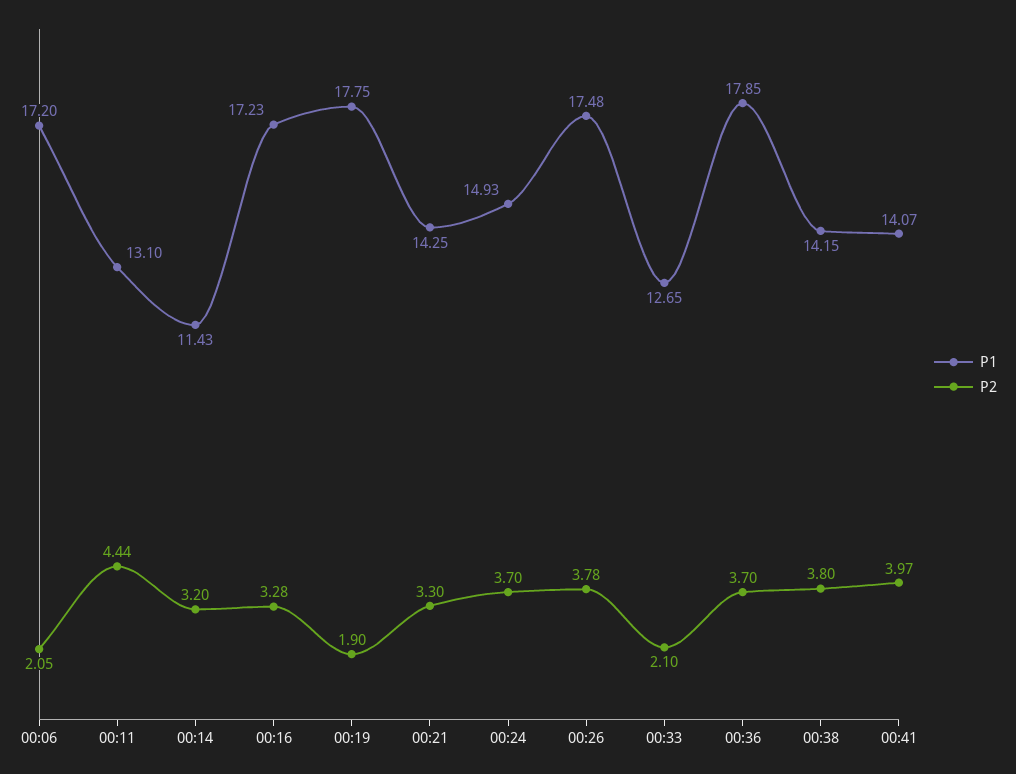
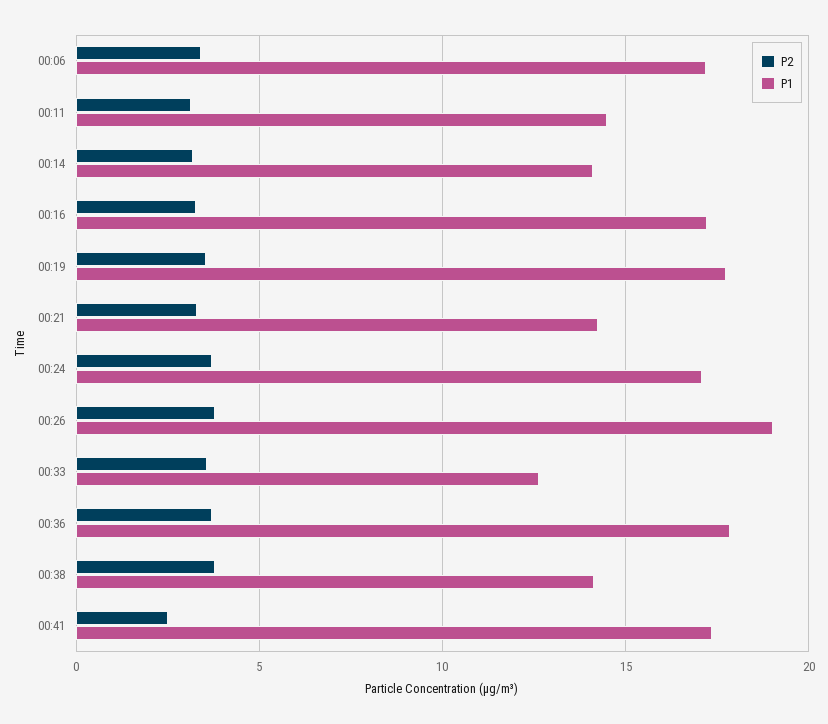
  {
    "P1": {
      "00:06": 17.2,
-     "00:11": 13.1,
+     "00:11": 14.5,
-     "00:14": 11.43,
+     "00:14": 14,
      "00:16": 17.23,
      "00:19": 17.75,
      "00:21": 14.25,
-     "00:24": 14.93,
+     "00:24": 17,
-     "00:26": 17.48,
+     "00:26": 19,
      "00:33": 12.65,
      "00:36": 17.85,
      "00:38": 14.15,
-     "00:41": 14.07
+     "00:41": 17.5
    },
    "P2": {
-     "00:06": 2.05,
+     "00:06": 3.5,
-     "00:11": 4.44,
+     "00:11": 3,
      "00:14": 3.2,
      "00:16": 3.28,
-     "00:19": 1.9,
+     "00:19": 3.5,
      "00:21": 3.3,
      "00:24": 3.7,
      "00:26": 3.78,
-     "00:33": 2.1,
+     "00:33": 3.5,
      "00:36": 3.7,
      "00:38": 3.8,
-     "00:41": 3.97
+     "00:41": 2.5
    }
  }

